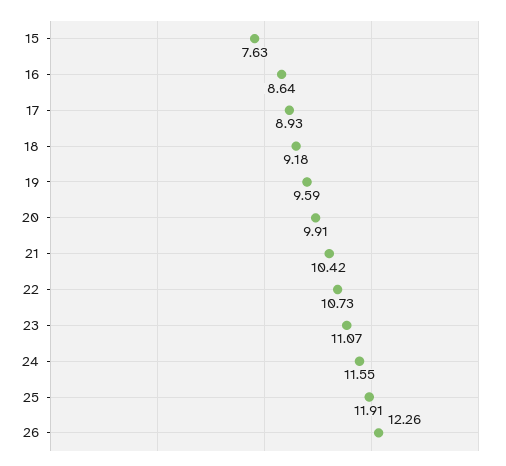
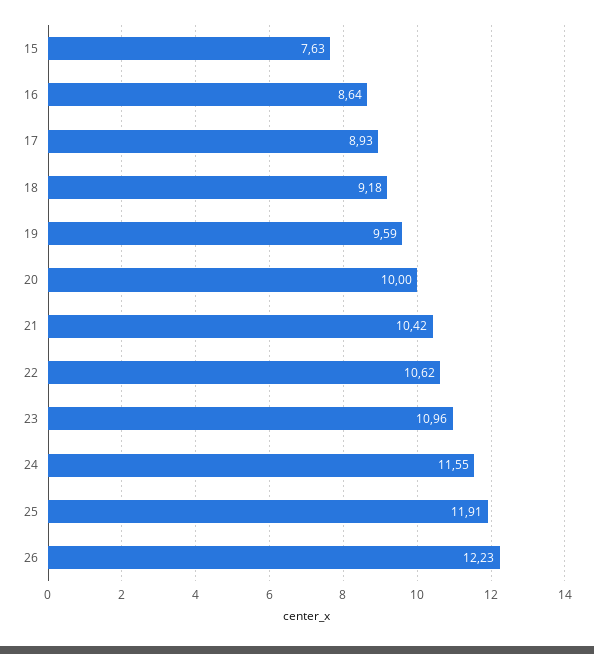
  {
    "15": 7.63,
    "16": 8.64,
    "17": 8.93,
    "18": 9.18,
    "19": 9.59,
-   "20": 9.91,
+   "20": 10,
    "21": 10.42,
-   "22": 10.73,
+   "22": 10.62,
-   "23": 11.07,
+   "23": 10.96,
    "24": 11.55,
    "25": 11.91,
-   "26": 12.26
+   "26": 12.23
  }

